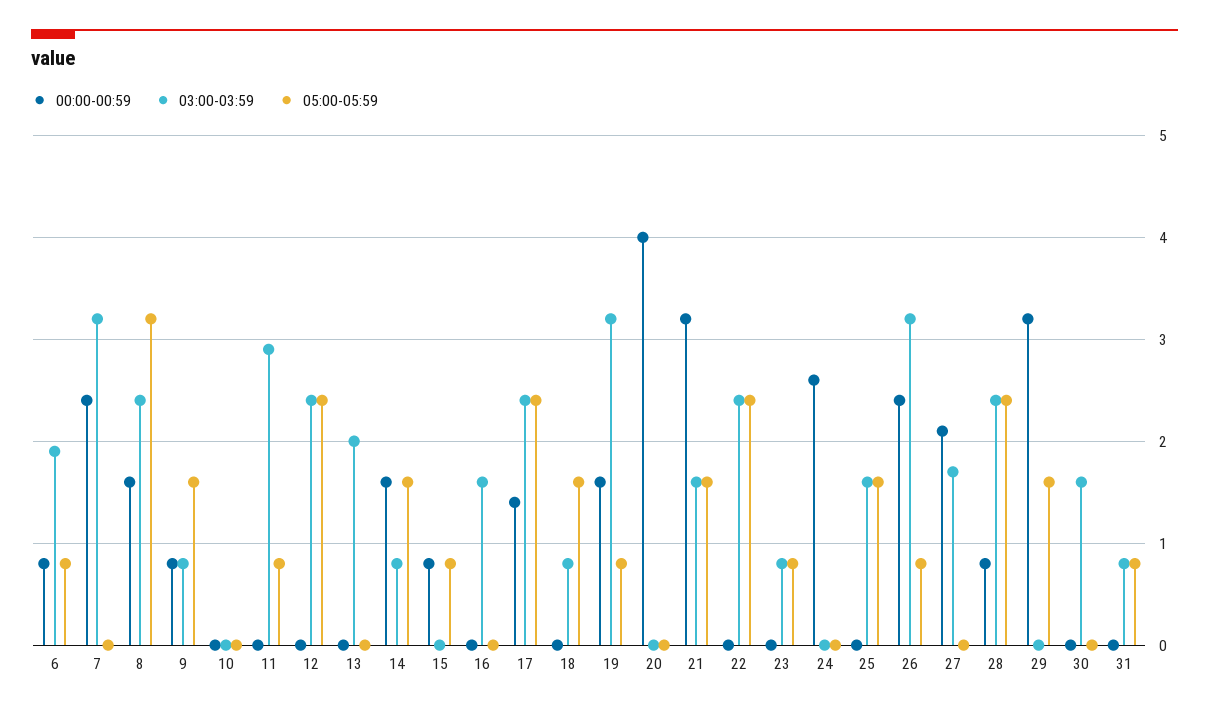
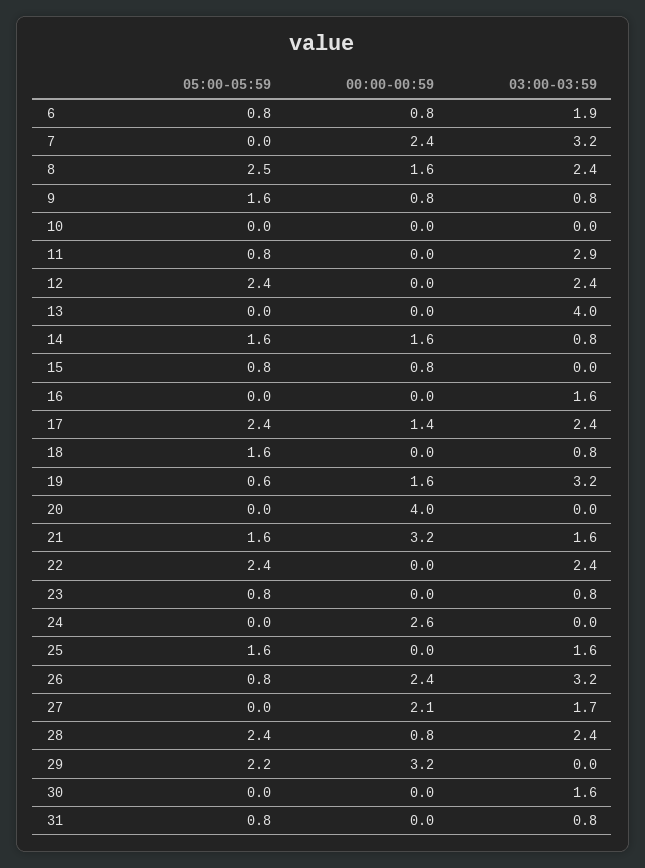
  {
    "00:00-00:59": {
      "6": 0.8,
      "7": 2.4,
      "8": 1.6,
      "9": 0.8,
      "10": 0,
      "11": 0,
      "12": 0,
      "13": 0,
      "14": 1.6,
      "15": 0.8,
      "16": 0,
      "17": 1.4,
      "18": 0,
      "19": 1.6,
      "20": 4,
      "21": 3.2,
      "22": 0,
      "23": 0,
      "24": 2.6,
      "25": 0,
      "26": 2.4,
      "27": 2.1,
      "28": 0.8,
      "29": 3.2,
      "30": 0,
      "31": 0
    },
    "03:00-03:59": {
      "6": 1.9,
      "7": 3.2,
      "8": 2.4,
      "9": 0.8,
      "10": 0,
      "11": 2.9,
      "12": 2.4,
-     "13": 2,
+     "13": 4,
      "14": 0.8,
      "15": 0,
      "16": 1.6,
      "17": 2.4,
      "18": 0.8,
      "19": 3.2,
      "20": 0,
      "21": 1.6,
      "22": 2.4,
      "23": 0.8,
      "24": 0,
      "25": 1.6,
      "26": 3.2,
      "27": 1.7,
      "28": 2.4,
      "29": 0,
      "30": 1.6,
      "31": 0.8
    },
    "05:00-05:59": {
      "6": 0.8,
      "7": 0,
-     "8": 3.2,
+     "8": 2.5,
      "9": 1.6,
      "10": 0,
      "11": 0.8,
      "12": 2.4,
      "13": 0,
      "14": 1.6,
      "15": 0.8,
      "16": 0,
      "17": 2.4,
      "18": 1.6,
-     "19": 0.8,
+     "19": 0.6,
      "20": 0,
      "21": 1.6,
      "22": 2.4,
      "23": 0.8,
      "24": 0,
      "25": 1.6,
      "26": 0.8,
      "27": 0,
      "28": 2.4,
-     "29": 1.6,
+     "29": 2.2,
      "30": 0,
      "31": 0.8
    }
  }

